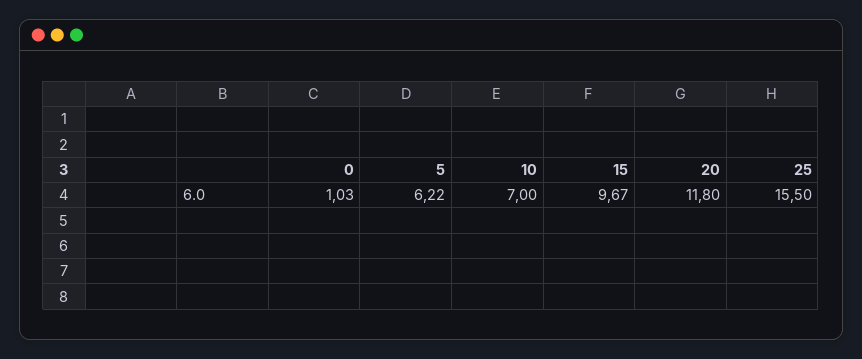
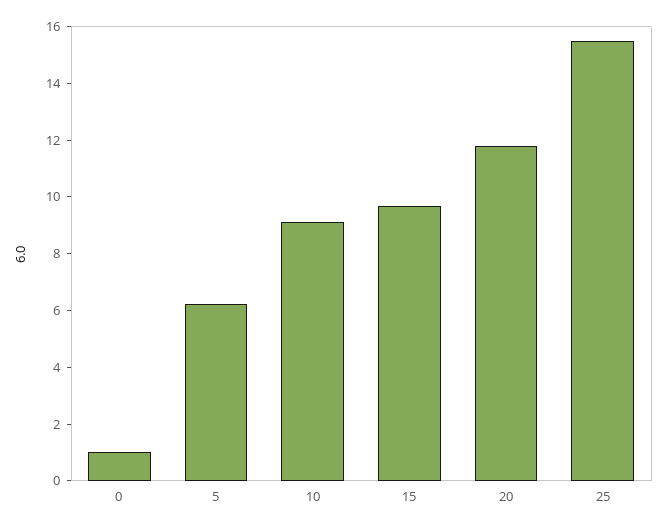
  {
    "0": 1.03,
    "5": 6.22,
-   "10": 7,
+   "10": 9,
    "15": 9.67,
    "20": 11.8,
    "25": 15.5
  }

